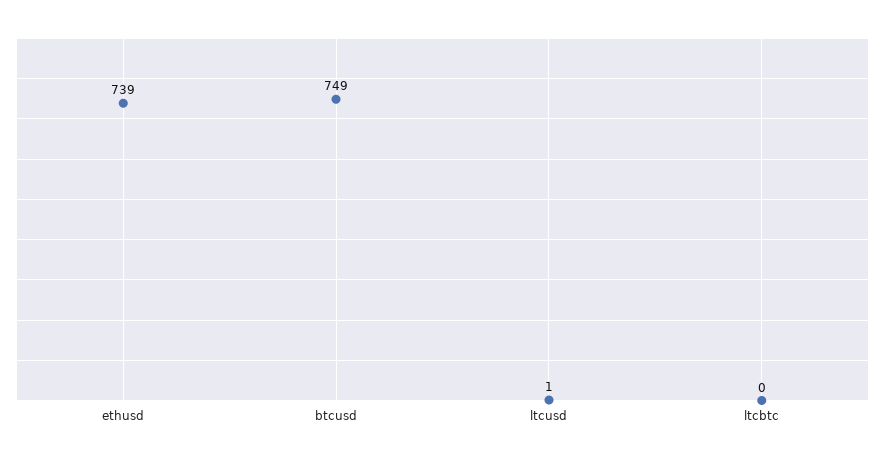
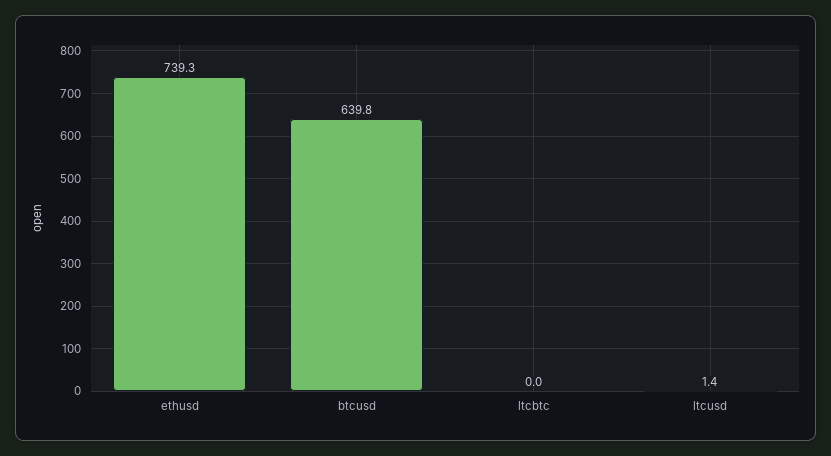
  {
    "ethusd": 739.3,
-   "btcusd": 749,
+   "btcusd": 639.8,
    "ltcusd": 1.4,
    "ltcbtc": 0
  }

